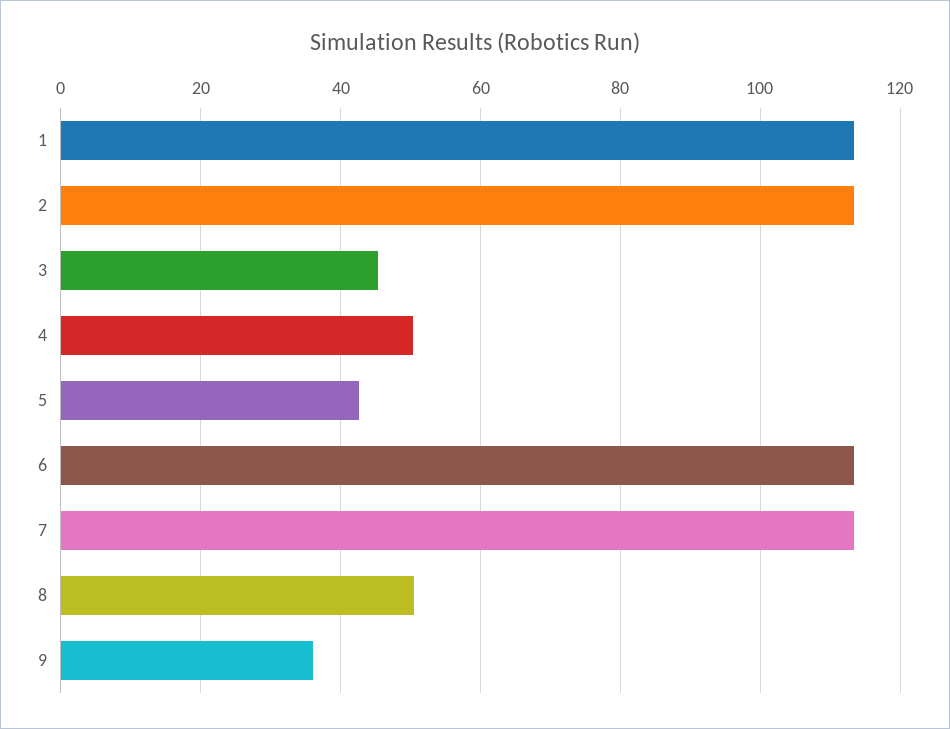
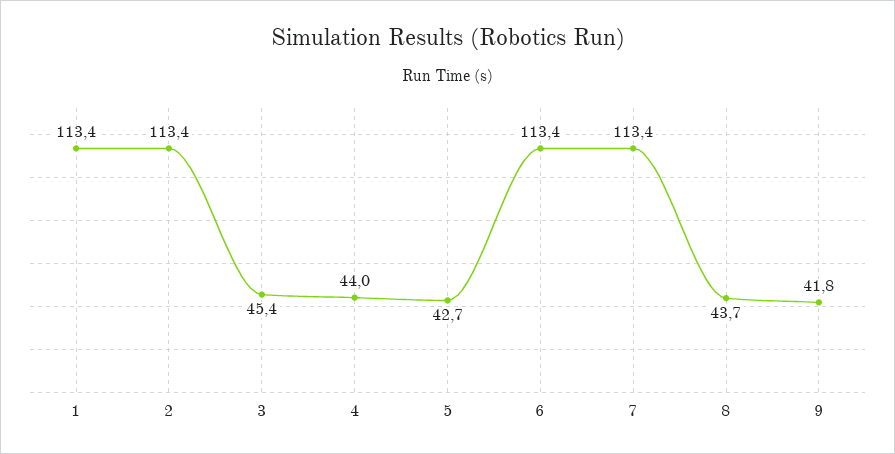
  {
    "1": 113.4,
    "2": 113.4,
    "3": 45.4,
-   "4": 50,
+   "4": 44,
    "5": 42.7,
    "6": 113.4,
    "7": 113.4,
-   "8": 50,
+   "8": 43.7,
-   "9": 36
+   "9": 41.8
  }

